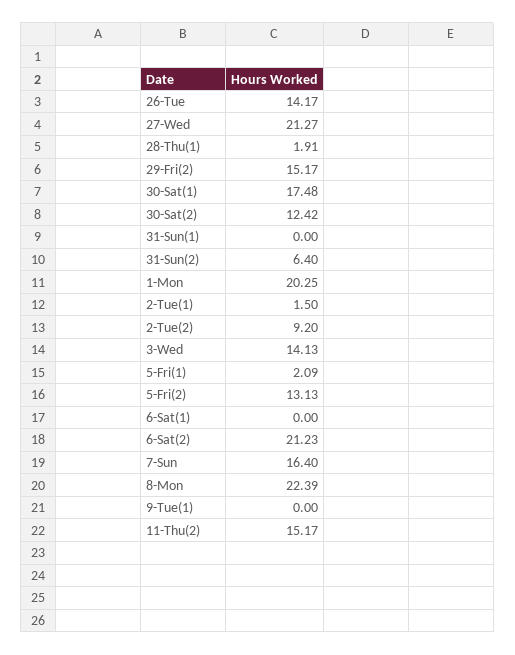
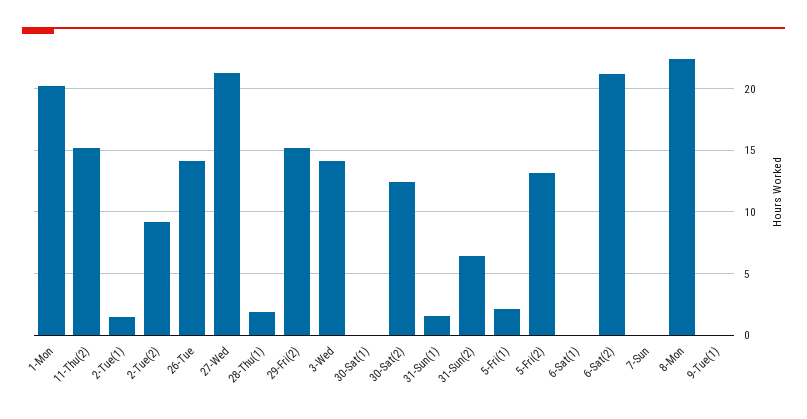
  {
    "26-Tue": 14.17,
    "27-Wed": 21.27,
    "28-Thu(1)": 1.91,
    "29-Fri(2)": 15.17,
-   "30-Sat(1)": 17.48,
+   "30-Sat(1)": 0,
    "30-Sat(2)": 12.42,
-   "31-Sun(1)": 0,
+   "31-Sun(1)": 1.5,
    "31-Sun(2)": 6.4,
    "1-Mon": 20.25,
    "2-Tue(1)": 1.5,
    "2-Tue(2)": 9.2,
    "3-Wed": 14.13,
    "5-Fri(1)": 2.09,
    "5-Fri(2)": 13.13,
    "6-Sat(1)": 0,
    "6-Sat(2)": 21.23,
-   "7-Sun": 16.4,
+   "7-Sun": 0,
    "8-Mon": 22.39,
    "9-Tue(1)": 0,
    "11-Thu(2)": 15.17
  }

